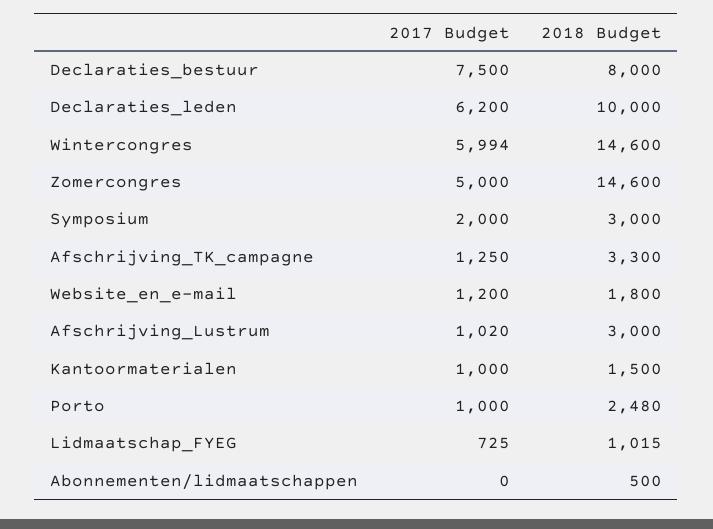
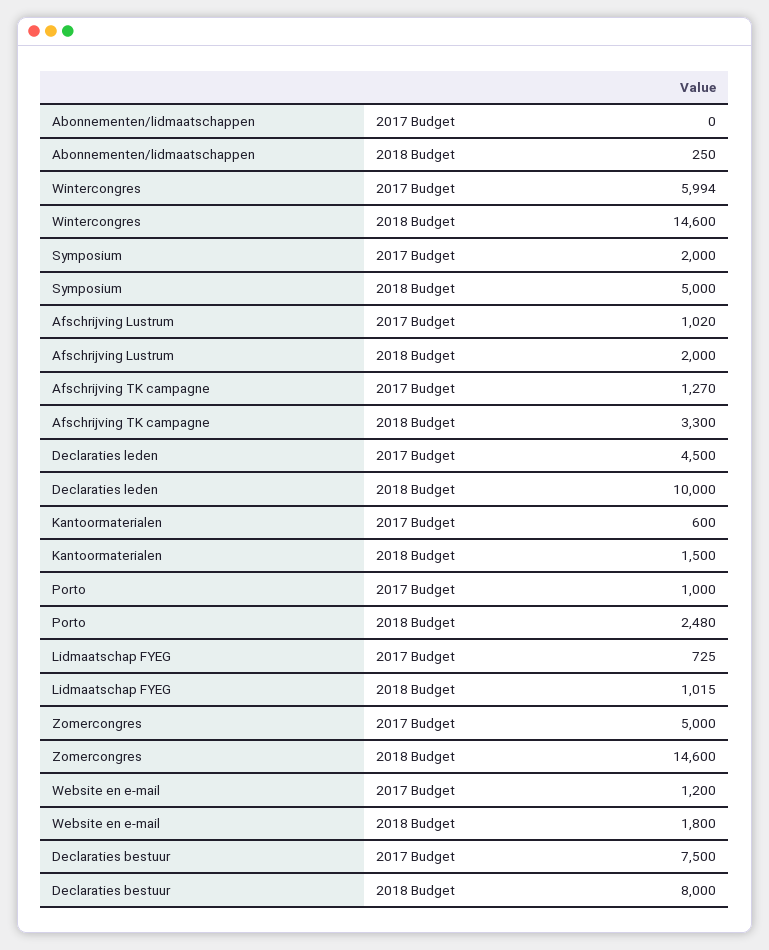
  {
    "2017 Budget": {
      "Declaraties_bestuur": 7500,
-     "Declaraties_leden": 6200,
+     "Declaraties_leden": 4500,
      "Wintercongres": 5994,
      "Zomercongres": 5000,
      "Symposium": 2000,
-     "Afschrijving_TK_campagne": 1250,
+     "Afschrijving_TK_campagne": 1270,
      "Website_en_e-mail": 1200,
      "Afschrijving_Lustrum": 1020,
-     "Kantoormaterialen": 1000,
+     "Kantoormaterialen": 600,
      "Porto": 1000,
      "Lidmaatschap_FYEG": 725,
      "Abonnementen/lidmaatschappen": 0
    },
    "2018 Budget": {
      "Declaraties_bestuur": 8000,
      "Declaraties_leden": 10000,
      "Wintercongres": 14600,
      "Zomercongres": 14600,
-     "Symposium": 3000,
+     "Symposium": 5000,
      "Afschrijving_TK_campagne": 3300,
      "Website_en_e-mail": 1800,
-     "Afschrijving_Lustrum": 3000,
+     "Afschrijving_Lustrum": 2000,
      "Kantoormaterialen": 1500,
      "Porto": 2480,
      "Lidmaatschap_FYEG": 1015,
-     "Abonnementen/lidmaatschappen": 500
+     "Abonnementen/lidmaatschappen": 250
    }
  }

